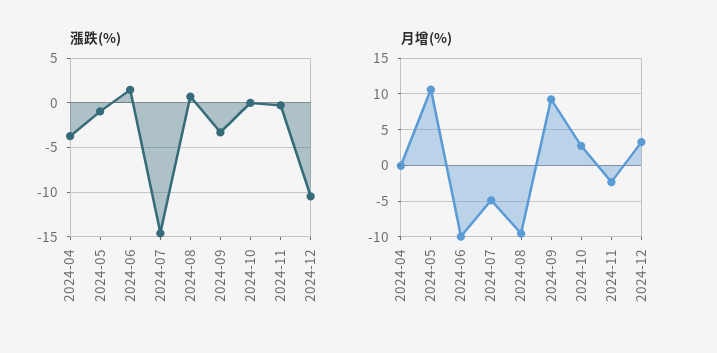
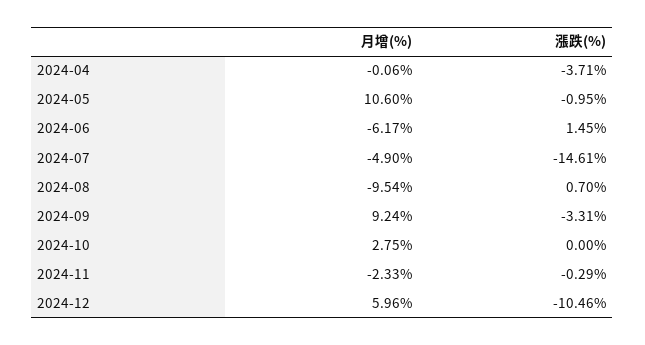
  {
    "漲跌(%)": {
      "2024-04": -3.71,
      "2024-05": -0.95,
      "2024-06": 1.45,
      "2024-07": -14.61,
      "2024-08": 0.7,
      "2024-09": -3.31,
      "2024-10": 0,
      "2024-11": -0.29,
      "2024-12": -10.46
    },
    "月增(%)": {
      "2024-04": -0.06,
      "2024-05": 10.6,
-     "2024-06": -10,
+     "2024-06": -6.17,
      "2024-07": -4.9,
      "2024-08": -9.54,
      "2024-09": 9.24,
      "2024-10": 2.75,
      "2024-11": -2.33,
-     "2024-12": 3
+     "2024-12": 5.96
    }
  }

